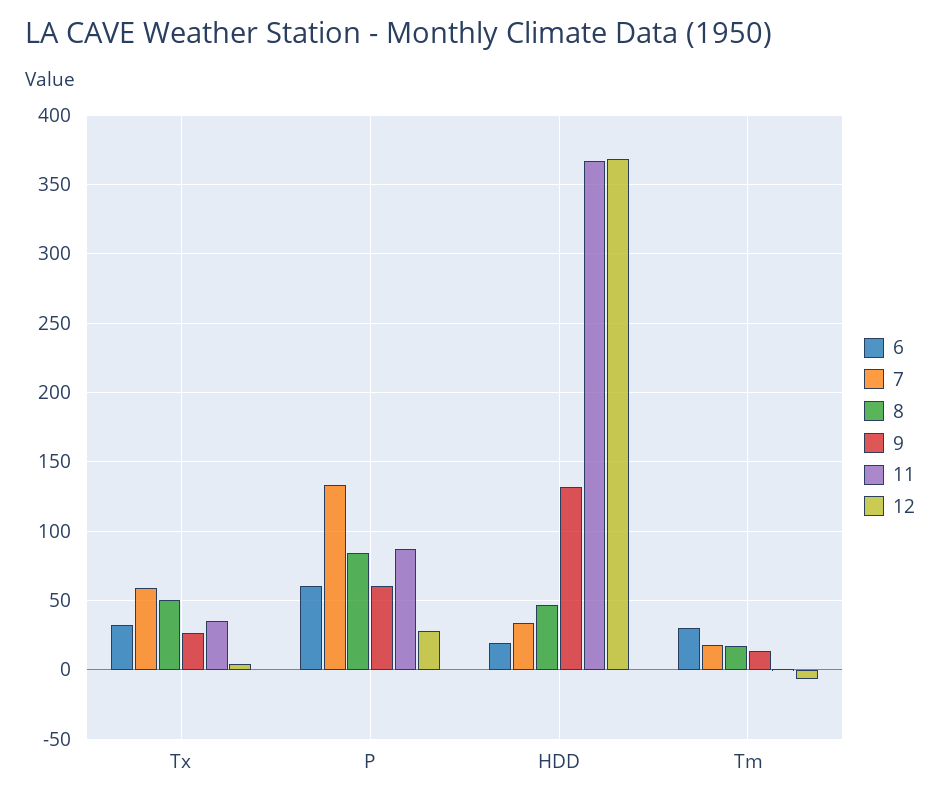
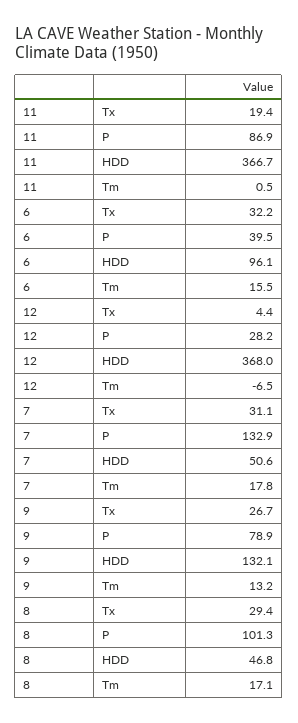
  {
    "6": {
      "Tx": 32.2,
-     "P": 60,
+     "P": 39.5,
-     "HDD": 20,
+     "HDD": 96.1,
-     "Tm": 30
+     "Tm": 15.5
    },
    "7": {
-     "Tx": 60,
+     "Tx": 31.1,
      "P": 132.9,
-     "HDD": 35,
+     "HDD": 50.6,
      "Tm": 17.8
    },
    "8": {
-     "Tx": 50,
+     "Tx": 29.4,
-     "P": 85,
+     "P": 101.3,
      "HDD": 46.8,
      "Tm": 17.1
    },
    "9": {
      "Tx": 26.7,
-     "P": 60,
+     "P": 78.9,
      "HDD": 132.1,
      "Tm": 13.2
    },
    "11": {
-     "Tx": 35,
+     "Tx": 19.4,
      "P": 86.9,
      "HDD": 366.7,
      "Tm": 0.5
    },
    "12": {
      "Tx": 4.4,
      "P": 28.2,
      "HDD": 368,
      "Tm": -6.5
    }
  }

